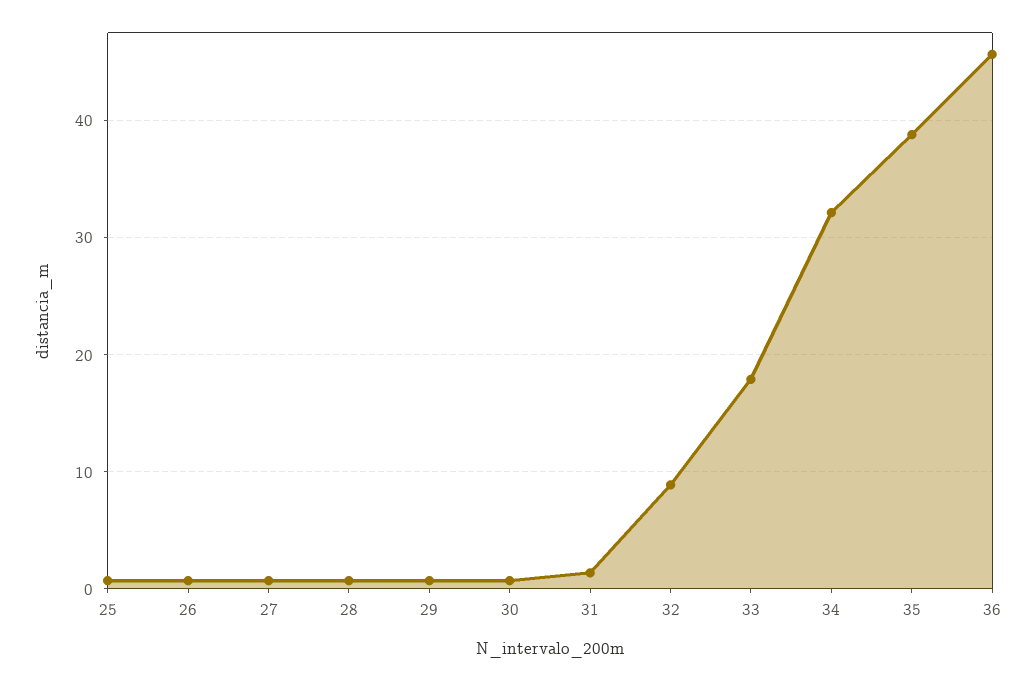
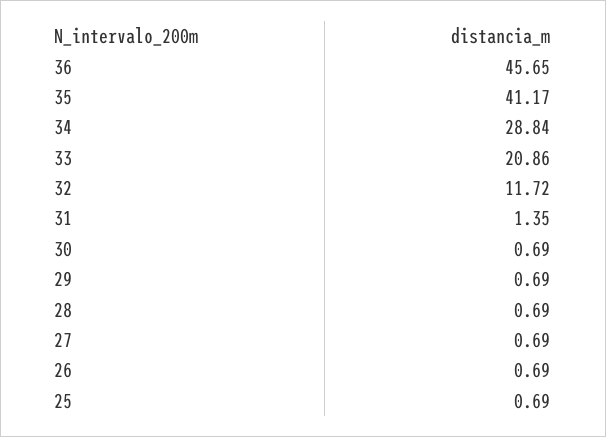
  {
    "25": 0.69,
    "26": 0.69,
    "27": 0.69,
    "28": 0.69,
    "29": 0.69,
    "30": 0.69,
    "31": 1.35,
-   "32": 9,
+   "32": 11.72,
-   "33": 18,
+   "33": 20.86,
-   "34": 32,
+   "34": 28.84,
-   "35": 39,
+   "35": 41.17,
    "36": 45.65
  }

